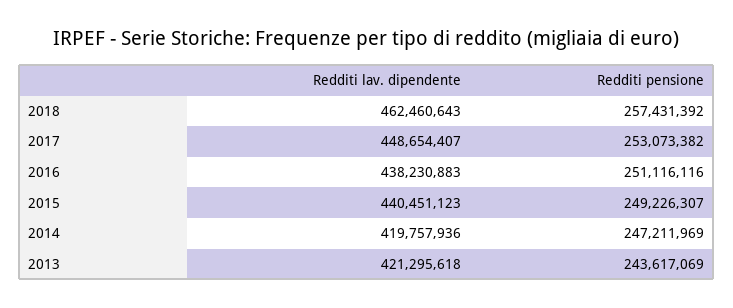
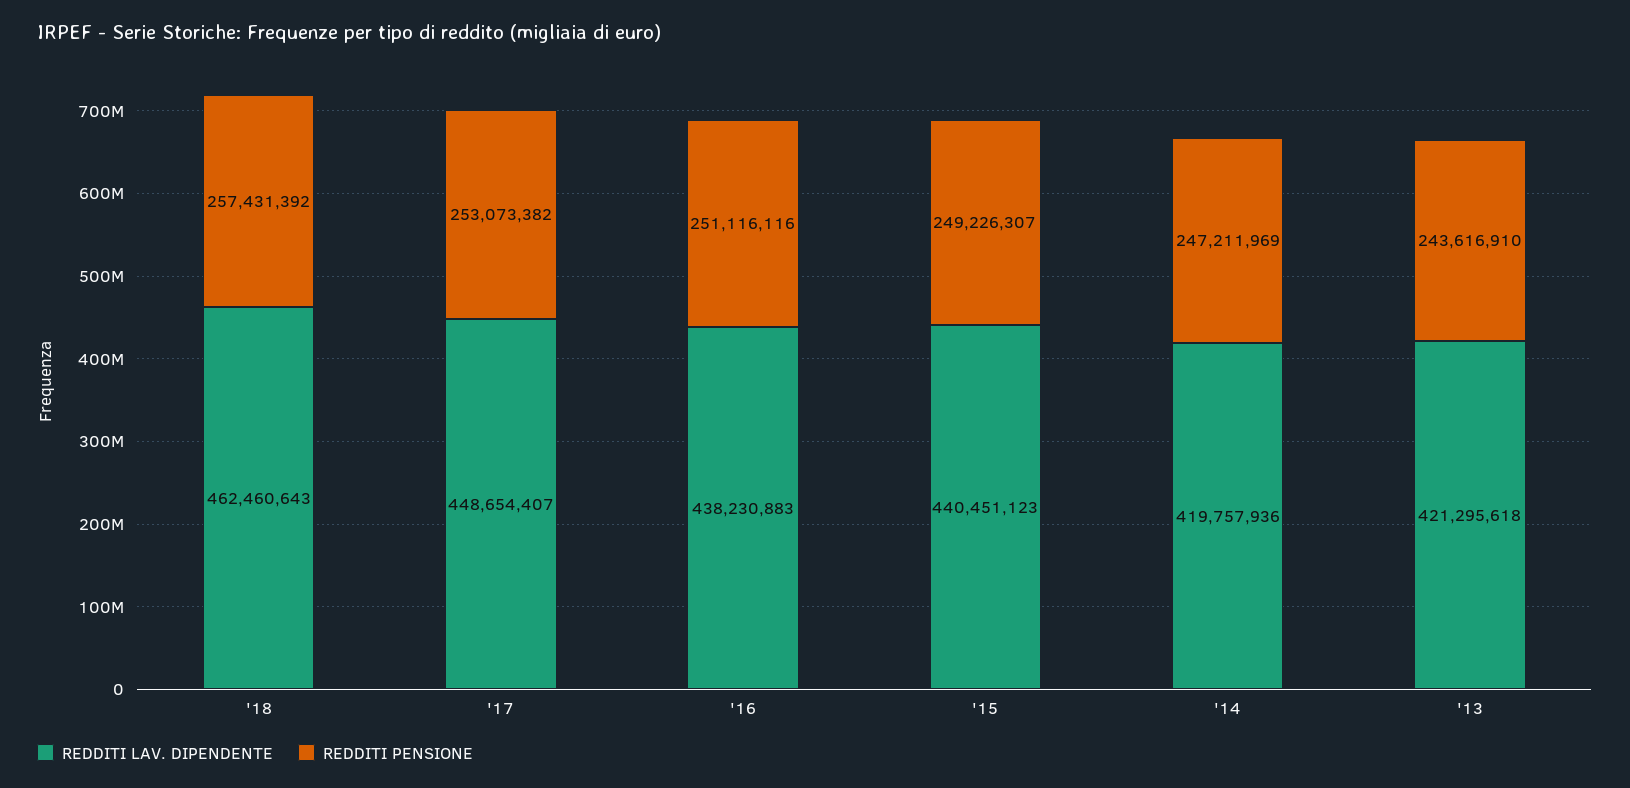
  {
    "Redditi lav. dipendente": {
      "2018": 462460643,
      "2017": 448654407,
      "2016": 438230883,
      "2015": 440451123,
      "2014": 419757936,
      "2013": 421295618
    },
    "Redditi pensione": {
      "2018": 257431392,
      "2017": 253073382,
      "2016": 251116116,
      "2015": 249226307,
      "2014": 247211969,
-     "2013": 243617069
+     "2013": 243616910
    }
  }

